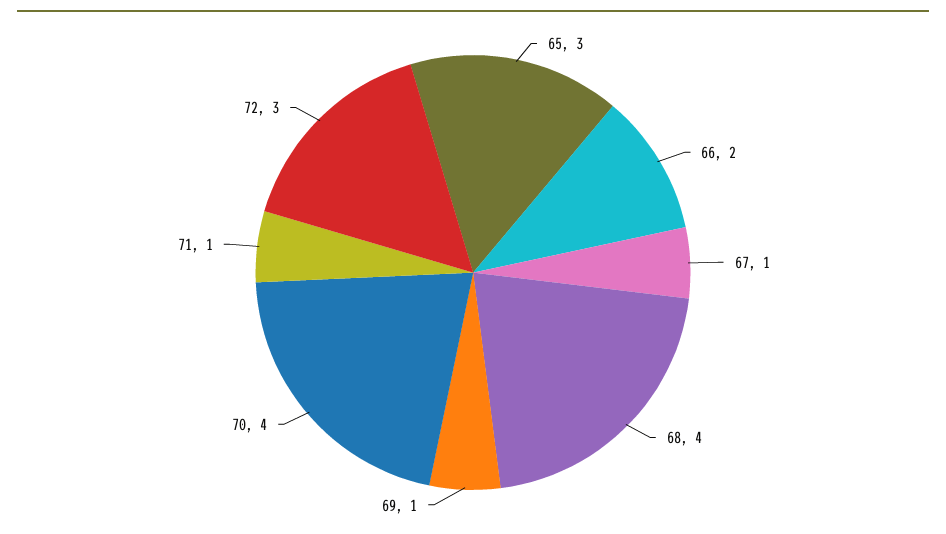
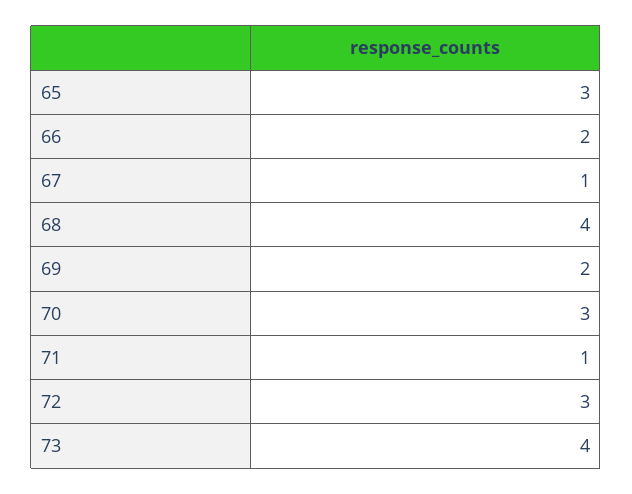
  {
    "65": 3,
    "66": 2,
    "67": 1,
    "68": 4,
-   "69": 1,
+   "69": 2,
-   "70": 4,
+   "70": 3,
    "71": 1,
-   "72": 3
+   "72": 3,
+   "73": 4
  }

